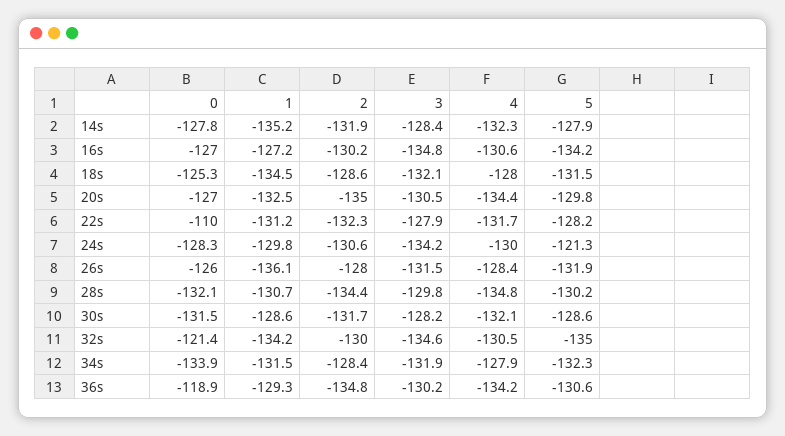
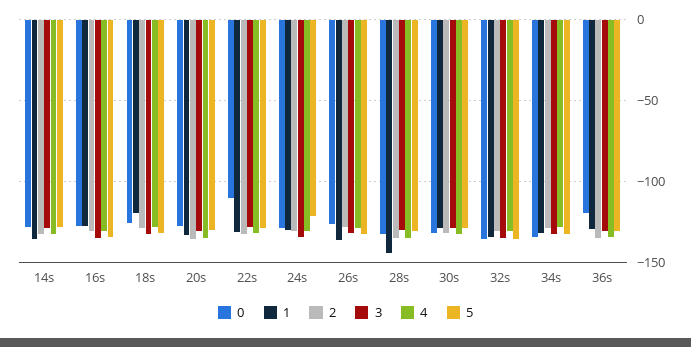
  {
    "0": {
      "14s": -127.8,
      "16s": -127,
      "18s": -125.3,
      "20s": -127,
      "22s": -110,
      "24s": -128.3,
      "26s": -126,
      "28s": -132.1,
      "30s": -131.5,
-     "32s": -121.4,
+     "32s": -135,
      "34s": -133.9,
      "36s": -118.9
    },
    "1": {
      "14s": -135.2,
      "16s": -127.2,
-     "18s": -134.5,
+     "18s": -120,
      "20s": -132.5,
      "22s": -131.2,
      "24s": -129.8,
      "26s": -136.1,
-     "28s": -130.7,
+     "28s": -145,
      "30s": -128.6,
      "32s": -134.2,
      "34s": -131.5,
      "36s": -129.3
    },
    "2": {
      "14s": -131.9,
      "16s": -130.2,
      "18s": -128.6,
      "20s": -135,
      "22s": -132.3,
      "24s": -130.6,
      "26s": -128,
      "28s": -134.4,
      "30s": -131.7,
      "32s": -130,
      "34s": -128.4,
      "36s": -134.8
    },
    "3": {
      "14s": -128.4,
      "16s": -134.8,
      "18s": -132.1,
      "20s": -130.5,
      "22s": -127.9,
      "24s": -134.2,
      "26s": -131.5,
      "28s": -129.8,
      "30s": -128.2,
      "32s": -134.6,
      "34s": -131.9,
      "36s": -130.2
    },
    "4": {
      "14s": -132.3,
      "16s": -130.6,
      "18s": -128,
      "20s": -134.4,
      "22s": -131.7,
      "24s": -130,
      "26s": -128.4,
      "28s": -134.8,
      "30s": -132.1,
      "32s": -130.5,
      "34s": -127.9,
      "36s": -134.2
    },
    "5": {
      "14s": -127.9,
      "16s": -134.2,
      "18s": -131.5,
      "20s": -129.8,
      "22s": -128.2,
      "24s": -121.3,
      "26s": -131.9,
      "28s": -130.2,
      "30s": -128.6,
      "32s": -135,
      "34s": -132.3,
      "36s": -130.6
    }
  }

